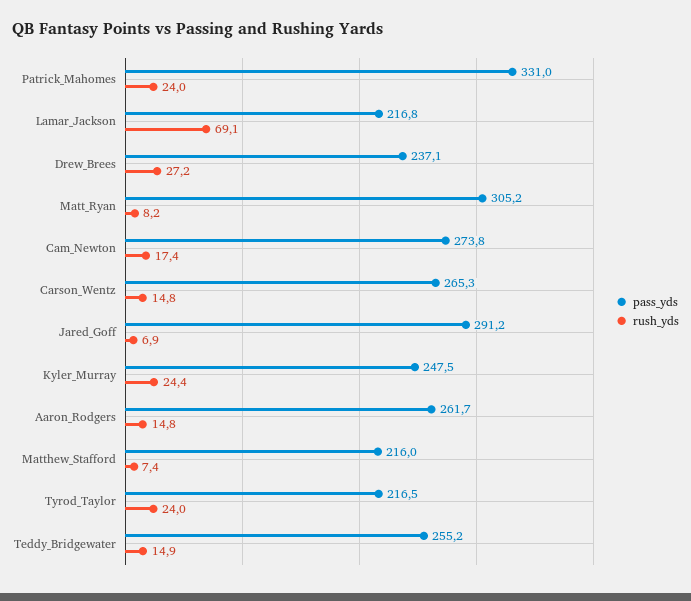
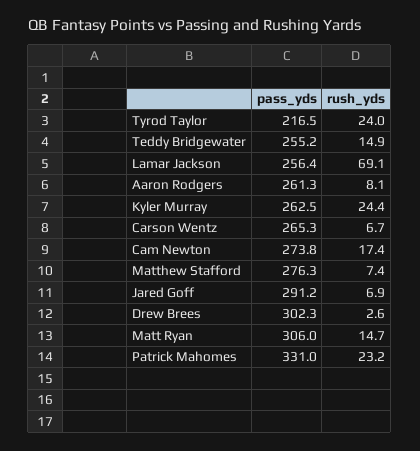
  {
    "pass_yds": {
      "Patrick_Mahomes": 331,
-     "Lamar_Jackson": 216.8,
+     "Lamar_Jackson": 256.4,
-     "Drew_Brees": 237.1,
+     "Drew_Brees": 302.3,
-     "Matt_Ryan": 305.2,
+     "Matt_Ryan": 306,
      "Cam_Newton": 273.8,
      "Carson_Wentz": 265.3,
      "Jared_Goff": 291.2,
-     "Kyler_Murray": 247.5,
+     "Kyler_Murray": 262.5,
-     "Aaron_Rodgers": 261.7,
+     "Aaron_Rodgers": 261.3,
-     "Matthew_Stafford": 216,
+     "Matthew_Stafford": 276.3,
      "Tyrod_Taylor": 216.5,
      "Teddy_Bridgewater": 255.2
    },
    "rush_yds": {
-     "Patrick_Mahomes": 24,
+     "Patrick_Mahomes": 23.2,
      "Lamar_Jackson": 69.1,
-     "Drew_Brees": 27.2,
+     "Drew_Brees": 2.6,
-     "Matt_Ryan": 8.2,
+     "Matt_Ryan": 14.7,
      "Cam_Newton": 17.4,
-     "Carson_Wentz": 14.8,
+     "Carson_Wentz": 6.7,
      "Jared_Goff": 6.9,
      "Kyler_Murray": 24.4,
-     "Aaron_Rodgers": 14.8,
+     "Aaron_Rodgers": 8.1,
      "Matthew_Stafford": 7.4,
      "Tyrod_Taylor": 24,
      "Teddy_Bridgewater": 14.9
    }
  }

